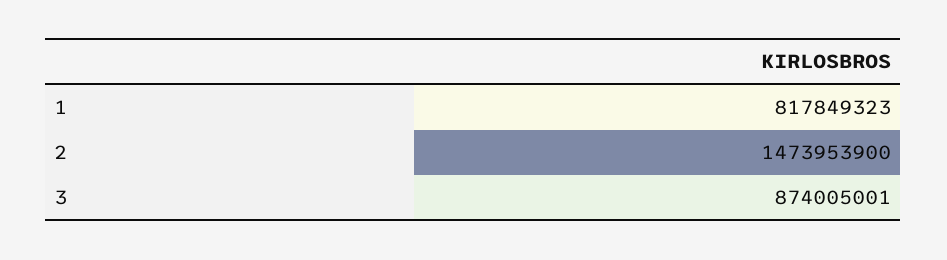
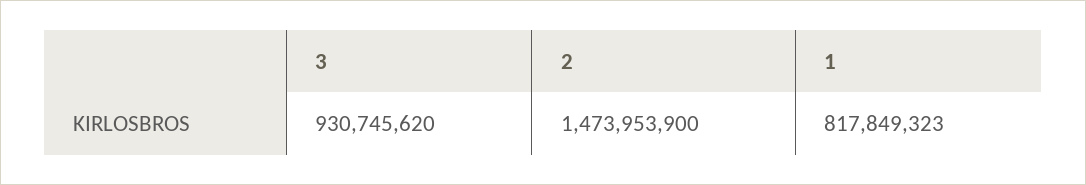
  {
    "1": 817849323,
    "2": 1473953900,
-   "3": 874005001
+   "3": 930745620
  }

